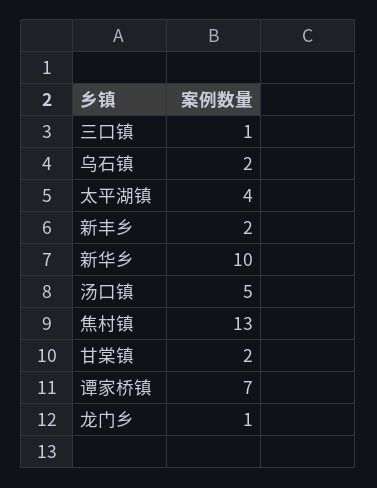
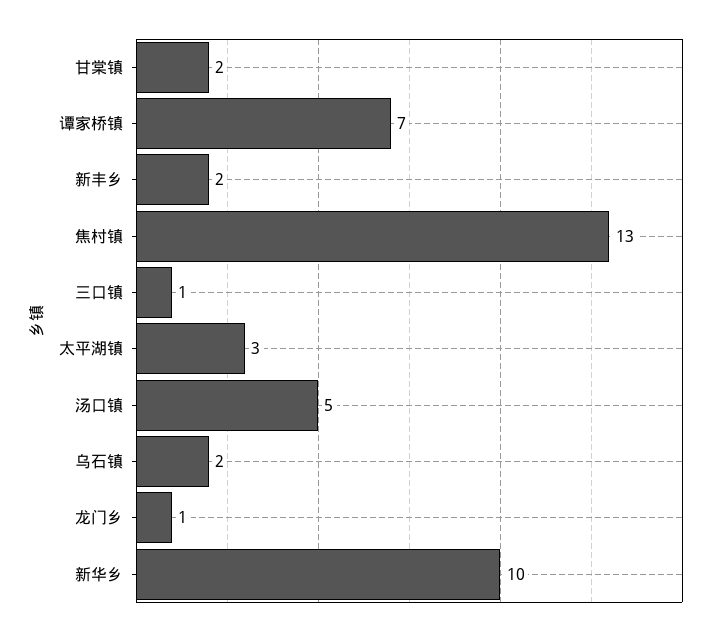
  {
    "三口镇": 1,
    "乌石镇": 2,
-   "太平湖镇": 4,
+   "太平湖镇": 3,
    "新丰乡": 2,
    "新华乡": 10,
    "汤口镇": 5,
    "焦村镇": 13,
    "甘棠镇": 2,
    "谭家桥镇": 7,
    "龙门乡": 1
  }

